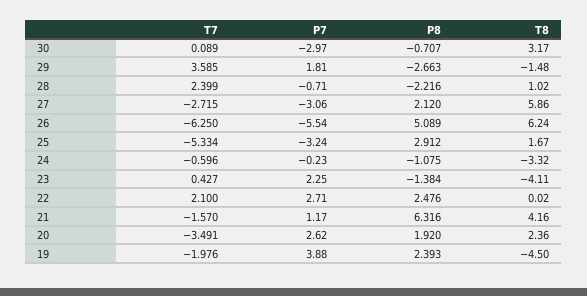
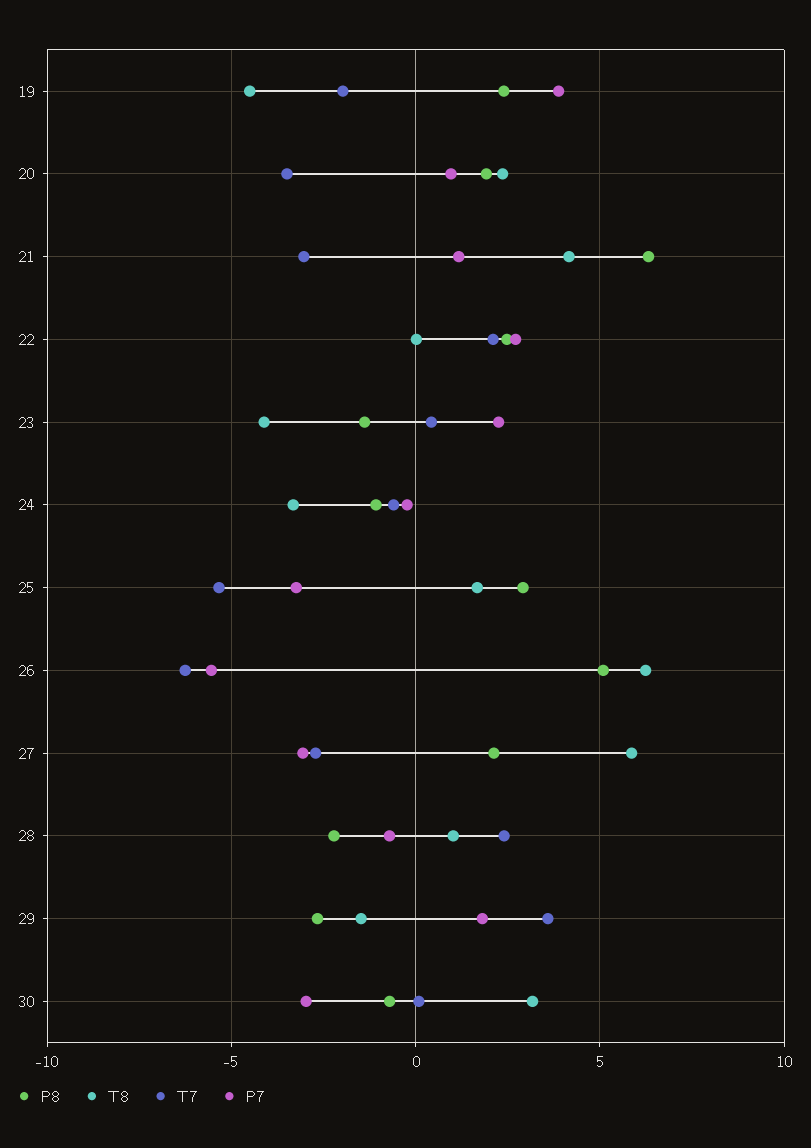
  {
    "T7": {
      "30": 0.089,
      "29": 3.585,
      "28": 2.399,
      "27": -2.715,
      "26": -6.25,
      "25": -5.334,
      "24": -0.596,
      "23": 0.427,
      "22": 2.1,
-     "21": -1.57,
+     "21": -3,
      "20": -3.491,
      "19": -1.976
    },
    "P7": {
      "30": -2.97,
      "29": 1.81,
      "28": -0.71,
      "27": -3.06,
      "26": -5.54,
      "25": -3.24,
      "24": -0.23,
      "23": 2.25,
      "22": 2.71,
      "21": 1.17,
-     "20": 2.62,
+     "20": 1,
      "19": 3.88
    },
    "P8": {
      "30": -0.707,
      "29": -2.663,
      "28": -2.216,
      "27": 2.12,
      "26": 5.089,
      "25": 2.912,
      "24": -1.075,
      "23": -1.384,
      "22": 2.476,
      "21": 6.316,
      "20": 1.92,
      "19": 2.393
    },
    "T8": {
      "30": 3.17,
      "29": -1.48,
      "28": 1.02,
      "27": 5.86,
      "26": 6.24,
      "25": 1.67,
      "24": -3.32,
      "23": -4.11,
      "22": 0.02,
      "21": 4.16,
      "20": 2.36,
      "19": -4.5
    }
  }

